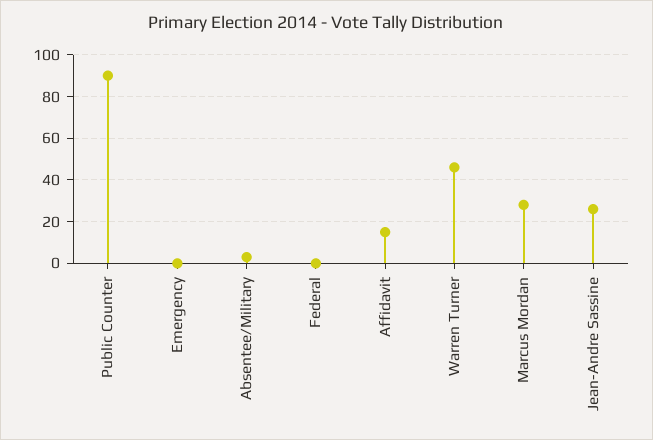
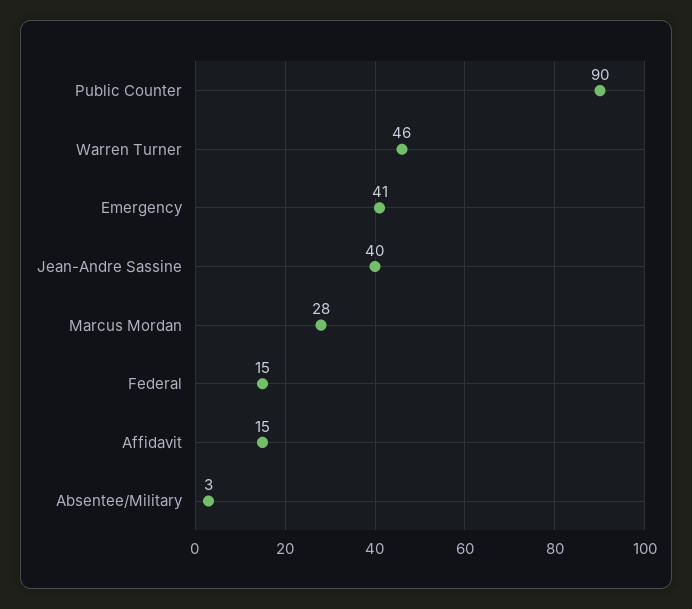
  {
    "Public Counter": 90,
-   "Emergency": 0,
+   "Emergency": 41,
    "Absentee/Military": 3,
-   "Federal": 0,
+   "Federal": 15,
    "Affidavit": 15,
    "Warren Turner": 46,
    "Marcus Mordan": 28,
-   "Jean-Andre Sassine": 25
+   "Jean-Andre Sassine": 40
  }

